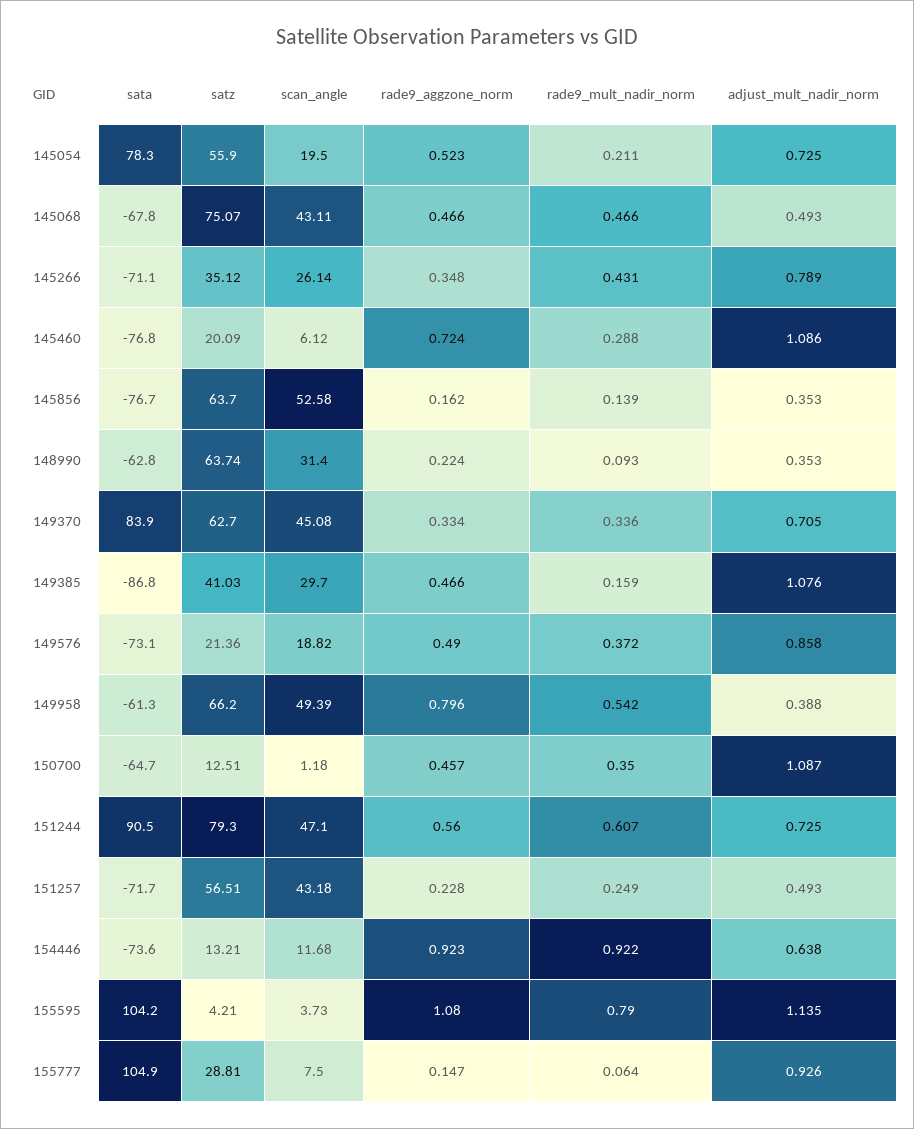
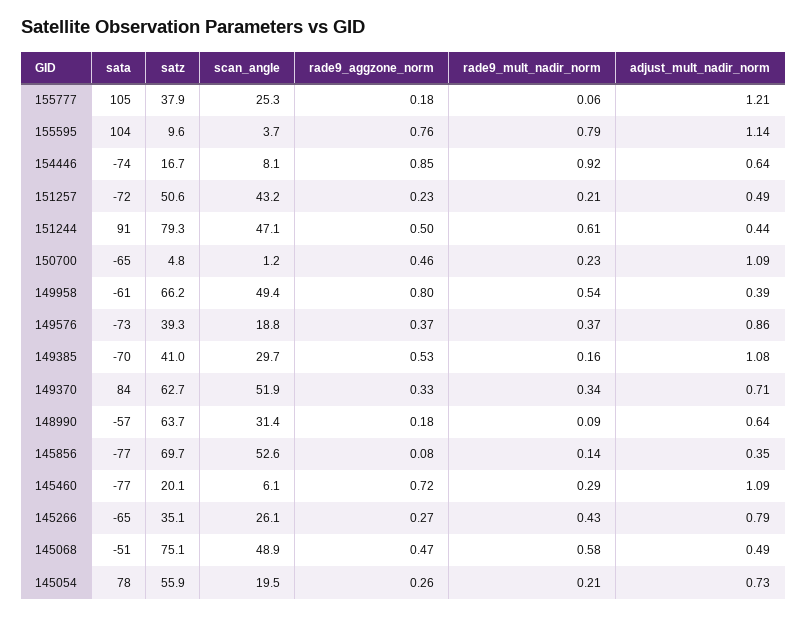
  {
    "sata": {
      "145054": 78.3,
-     "145068": -67.8,
+     "145068": -51,
-     "145266": -71.1,
+     "145266": -65,
      "145460": -76.8,
      "145856": -76.7,
-     "148990": -62.8,
+     "148990": -57,
      "149370": 83.9,
-     "149385": -86.8,
+     "149385": -70,
      "149576": -73.1,
      "149958": -61.3,
      "150700": -64.7,
      "151244": 90.5,
      "151257": -71.7,
      "154446": -73.6,
      "155595": 104.2,
      "155777": 104.9
    },
    "satz": {
      "145054": 55.9,
      "145068": 75.07,
      "145266": 35.12,
      "145460": 20.09,
-     "145856": 63.7,
+     "145856": 69.7,
      "148990": 63.74,
      "149370": 62.7,
      "149385": 41.03,
-     "149576": 21.36,
+     "149576": 39.3,
      "149958": 66.2,
-     "150700": 12.51,
+     "150700": 4.8,
      "151244": 79.3,
-     "151257": 56.51,
+     "151257": 50.6,
-     "154446": 13.21,
+     "154446": 16.7,
-     "155595": 4.21,
+     "155595": 9.6,
-     "155777": 28.81
+     "155777": 37.9
    },
    "scan_angle": {
      "145054": 19.5,
-     "145068": 43.11,
+     "145068": 48.9,
      "145266": 26.14,
      "145460": 6.12,
      "145856": 52.58,
      "148990": 31.4,
-     "149370": 45.08,
+     "149370": 51.9,
      "149385": 29.7,
      "149576": 18.82,
      "149958": 49.39,
      "150700": 1.18,
      "151244": 47.1,
      "151257": 43.18,
-     "154446": 11.68,
+     "154446": 8.1,
      "155595": 3.73,
-     "155777": 7.5
+     "155777": 25.3
    },
    "rade9_aggzone_norm": {
-     "145054": 0.523,
+     "145054": 0.26,
      "145068": 0.466,
-     "145266": 0.348,
+     "145266": 0.27,
      "145460": 0.724,
-     "145856": 0.162,
+     "145856": 0.08,
-     "148990": 0.224,
+     "148990": 0.18,
      "149370": 0.334,
-     "149385": 0.466,
+     "149385": 0.53,
-     "149576": 0.49,
+     "149576": 0.37,
      "149958": 0.796,
      "150700": 0.457,
-     "151244": 0.56,
+     "151244": 0.5,
      "151257": 0.228,
-     "154446": 0.923,
+     "154446": 0.85,
-     "155595": 1.08,
+     "155595": 0.76,
-     "155777": 0.147
+     "155777": 0.18
    },
    "rade9_mult_nadir_norm": {
      "145054": 0.211,
-     "145068": 0.466,
+     "145068": 0.58,
      "145266": 0.431,
      "145460": 0.288,
      "145856": 0.139,
      "148990": 0.093,
      "149370": 0.336,
      "149385": 0.159,
      "149576": 0.372,
      "149958": 0.542,
-     "150700": 0.35,
+     "150700": 0.23,
      "151244": 0.607,
-     "151257": 0.249,
+     "151257": 0.21,
      "154446": 0.922,
      "155595": 0.79,
      "155777": 0.064
    },
    "adjust_mult_nadir_norm": {
      "145054": 0.725,
      "145068": 0.493,
      "145266": 0.789,
      "145460": 1.086,
      "145856": 0.353,
-     "148990": 0.353,
+     "148990": 0.64,
      "149370": 0.705,
      "149385": 1.076,
      "149576": 0.858,
      "149958": 0.388,
      "150700": 1.087,
-     "151244": 0.725,
+     "151244": 0.44,
      "151257": 0.493,
      "154446": 0.638,
      "155595": 1.135,
-     "155777": 0.926
+     "155777": 1.21
    }
  }

